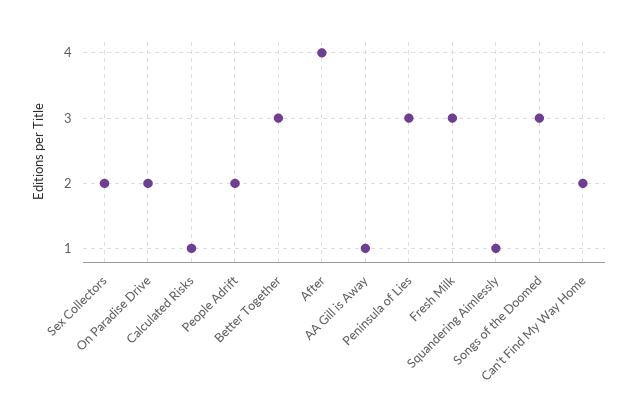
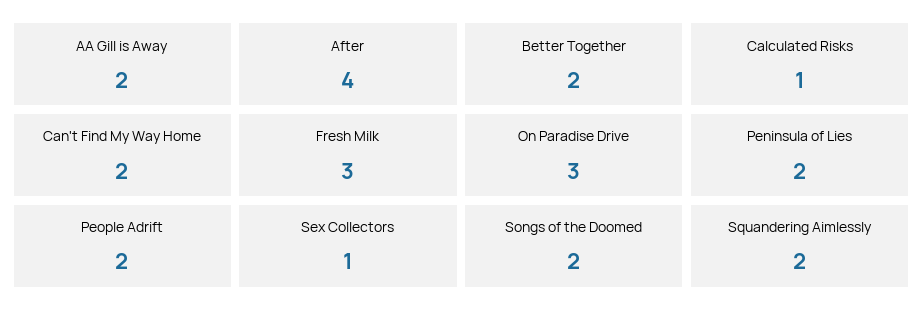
  {
-   "Sex Collectors": 2,
+   "Sex Collectors": 1,
-   "On Paradise Drive": 2,
+   "On Paradise Drive": 3,
    "Calculated Risks": 1,
    "People Adrift": 2,
-   "Better Together": 3,
+   "Better Together": 2,
    "After": 4,
-   "AA Gill is Away": 1,
+   "AA Gill is Away": 2,
-   "Peninsula of Lies": 3,
+   "Peninsula of Lies": 2,
    "Fresh Milk": 3,
-   "Squandering Aimlessly": 1,
+   "Squandering Aimlessly": 2,
-   "Songs of the Doomed": 3,
+   "Songs of the Doomed": 2,
    "Can't Find My Way Home": 2
  }

